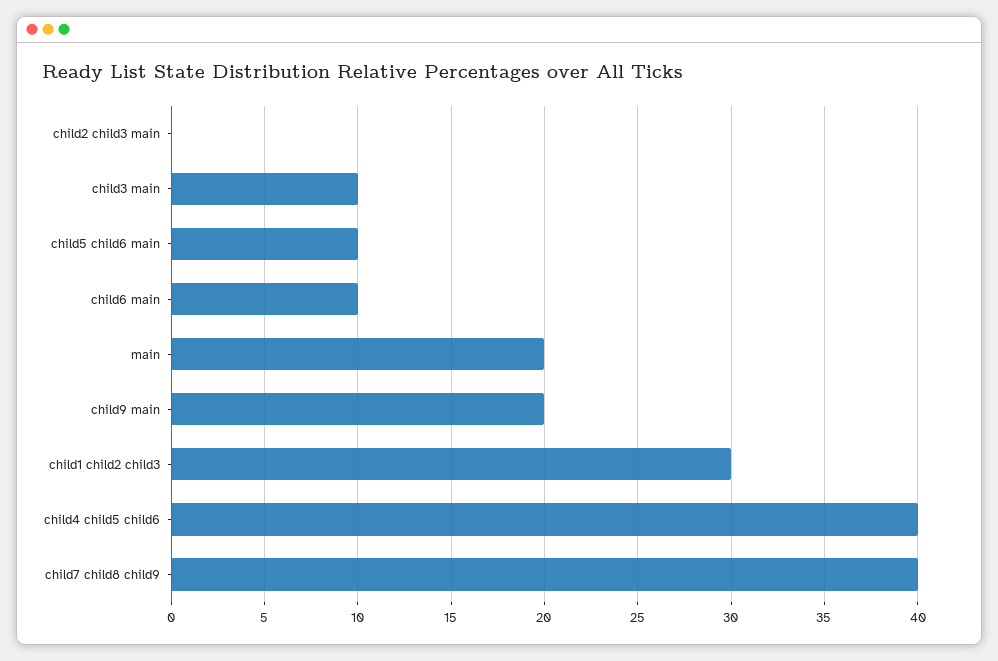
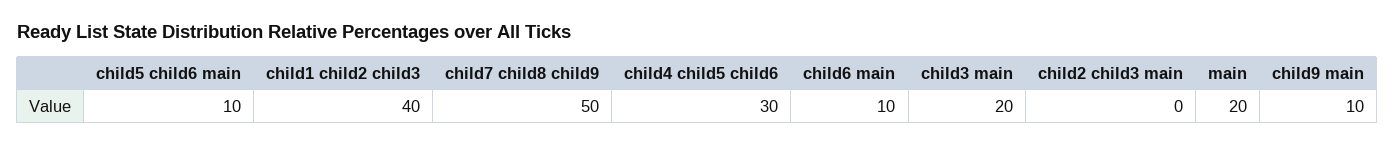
  {
    "child2 child3 main": 0,
-   "child3 main": 10,
+   "child3 main": 20,
    "child5 child6 main": 10,
    "child6 main": 10,
    "main": 20,
-   "child9 main": 20,
+   "child9 main": 10,
-   "child1 child2 child3": 30,
+   "child1 child2 child3": 40,
-   "child4 child5 child6": 40,
+   "child4 child5 child6": 30,
-   "child7 child8 child9": 40
+   "child7 child8 child9": 50
  }

